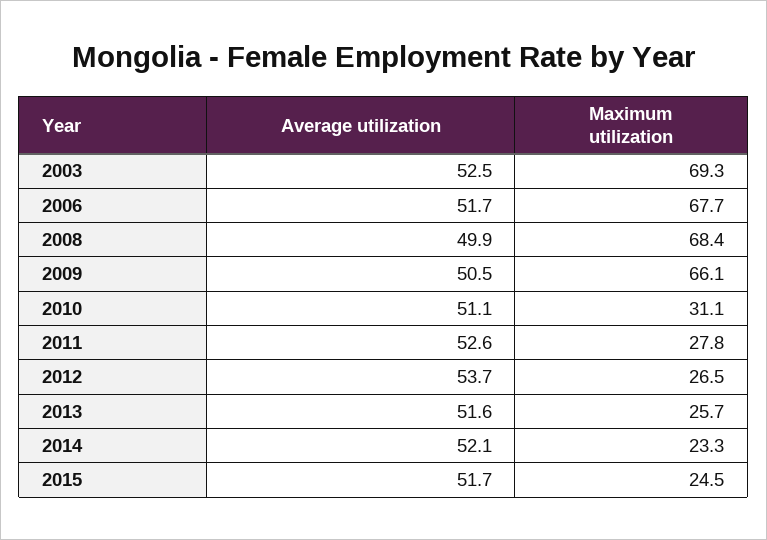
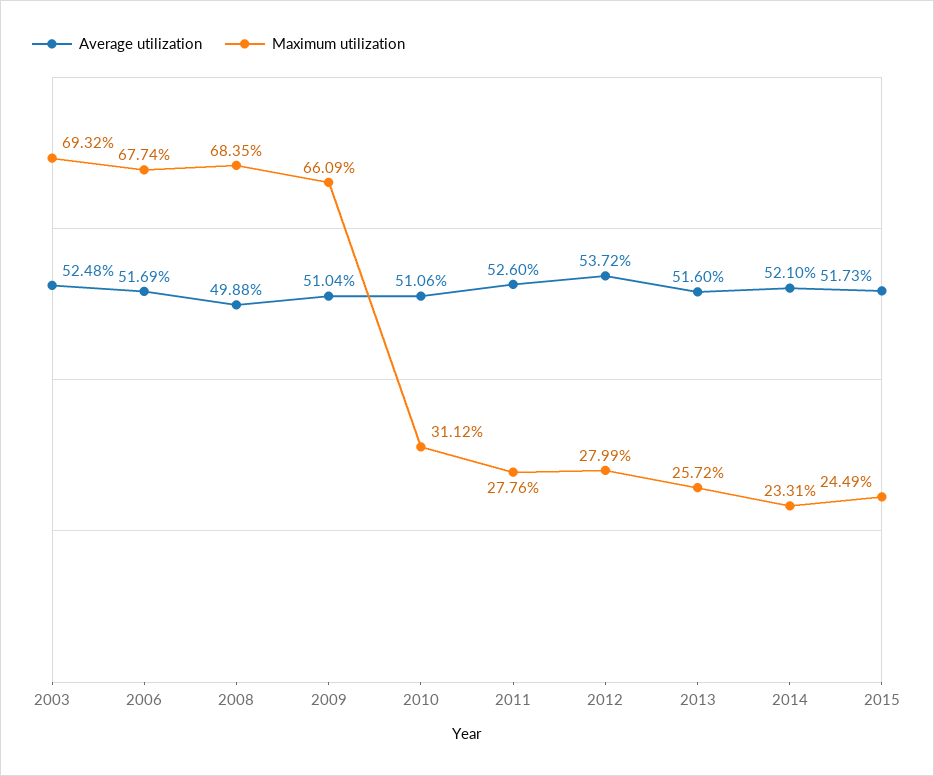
  {
    "Average utilization": {
      "2003": 52.48,
      "2006": 51.69,
      "2008": 49.88,
-     "2009": 50.5,
+     "2009": 51.04,
      "2010": 51.06,
      "2011": 52.6,
      "2012": 53.72,
      "2013": 51.6,
      "2014": 52.1,
      "2015": 51.73
    },
    "Maximum utilization": {
      "2003": 69.32,
      "2006": 67.74,
      "2008": 68.35,
      "2009": 66.09,
      "2010": 31.12,
      "2011": 27.76,
-     "2012": 26.5,
+     "2012": 27.99,
      "2013": 25.72,
      "2014": 23.31,
      "2015": 24.49
    }
  }

